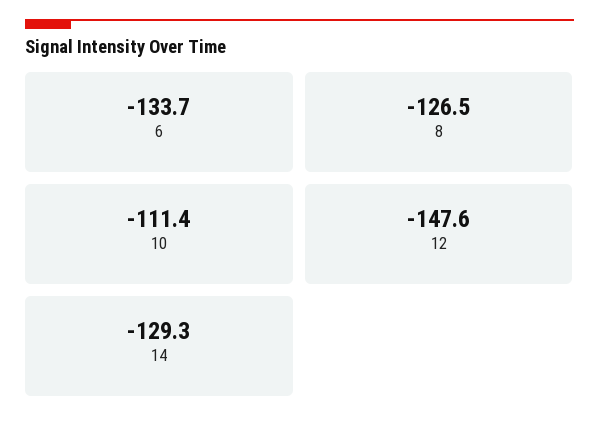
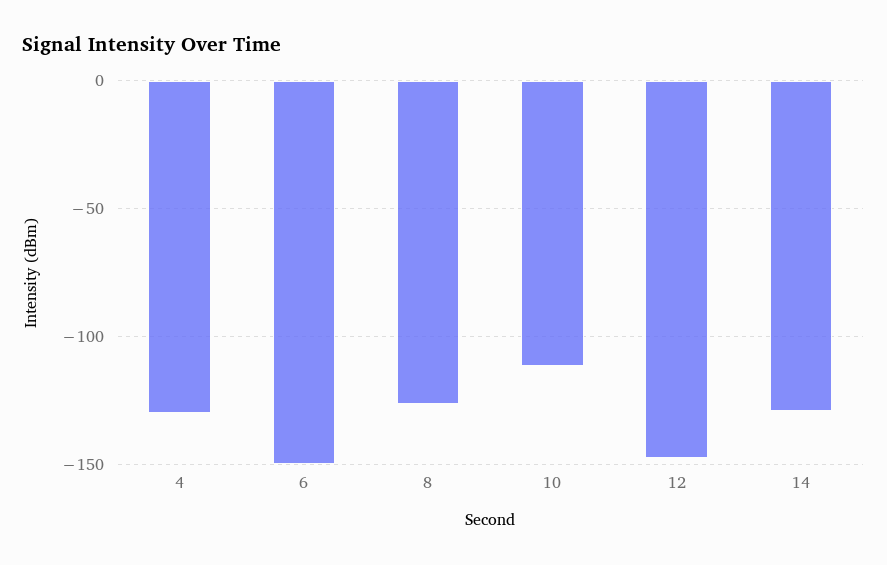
  {
-   "6": -133.7,
+   "6": -150,
    "8": -126.5,
    "10": -111.4,
    "12": -147.6,
-   "14": -129.3
+   "14": -129.3,
+   "4": -130
  }

